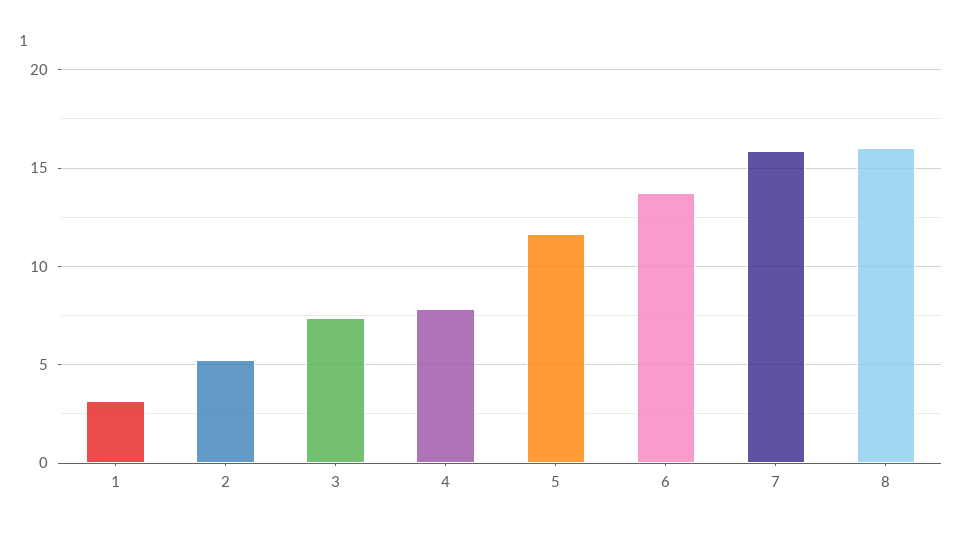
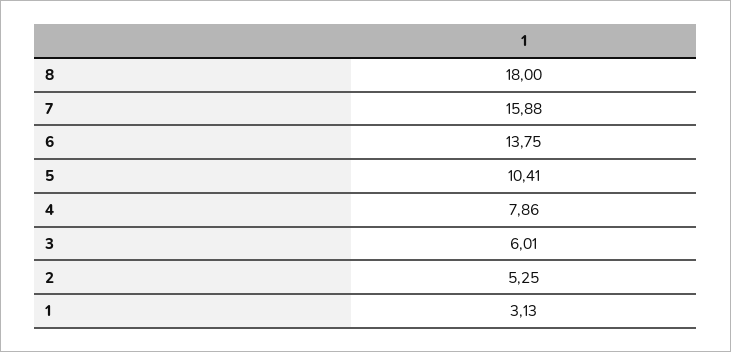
  {
    "1": 3.13,
    "2": 5.25,
-   "3": 7.5,
+   "3": 6.01,
    "4": 7.86,
-   "5": 11.5,
+   "5": 10.41,
    "6": 13.75,
    "7": 15.88,
-   "8": 16
+   "8": 18
  }

